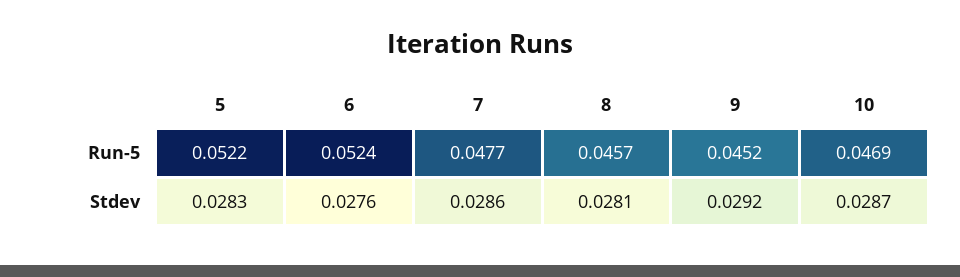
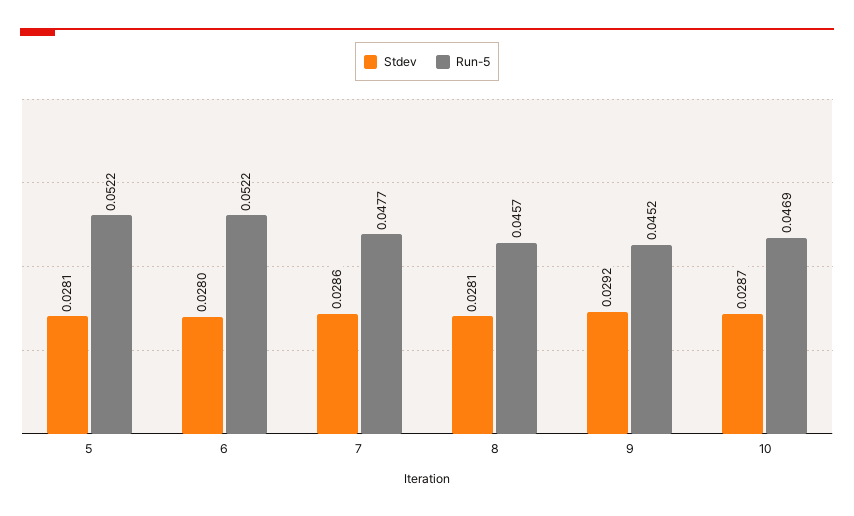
  {
    "Run-5": {
      "5": 0.0522,
-     "6": 0.0524,
+     "6": 0.0522,
      "7": 0.0477,
      "8": 0.0457,
      "9": 0.0452,
      "10": 0.0469
    },
    "Stdev": {
-     "5": 0.0283,
+     "5": 0.0281,
-     "6": 0.0276,
+     "6": 0.028,
      "7": 0.0286,
      "8": 0.0281,
      "9": 0.0292,
      "10": 0.0287
    }
  }

